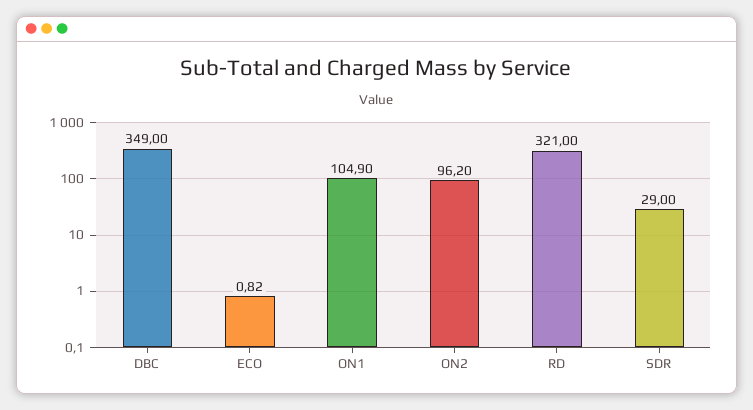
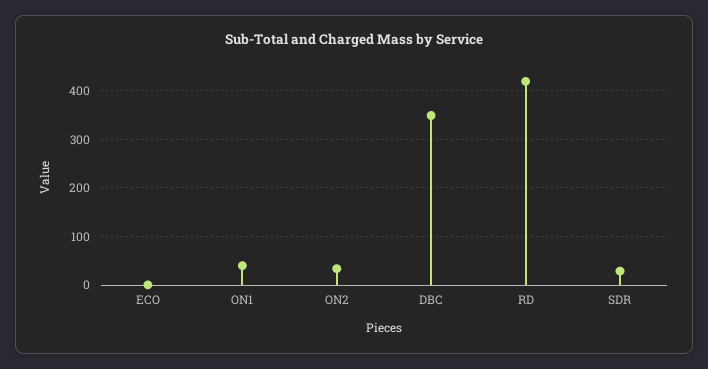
  {
    "DBC": 349,
    "ECO": 0.82,
-   "ON1": 104.9,
+   "ON1": 40,
-   "ON2": 96.2,
+   "ON2": 40,
-   "RD": 321,
+   "RD": 420,
    "SDR": 29
  }

